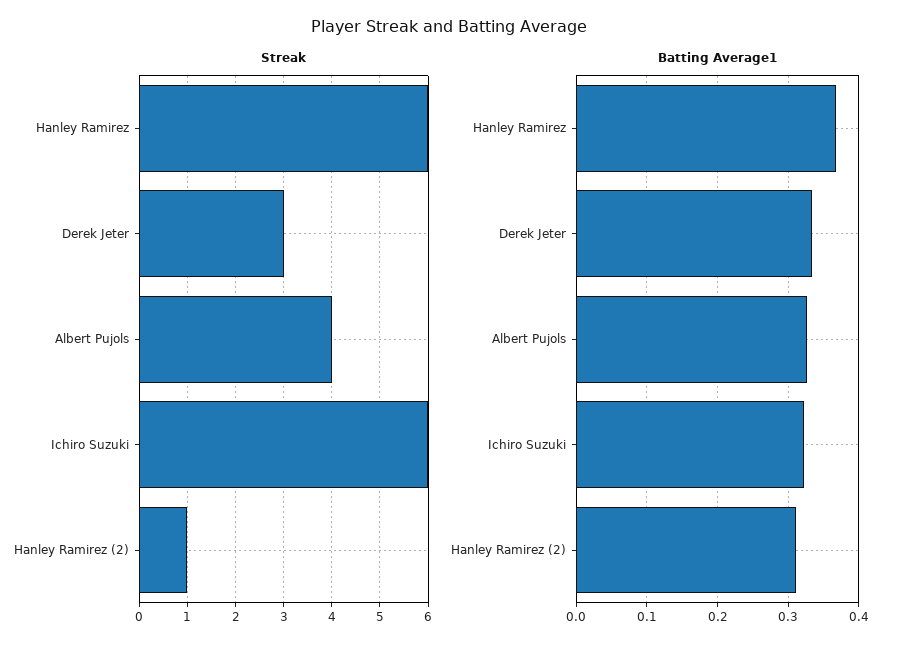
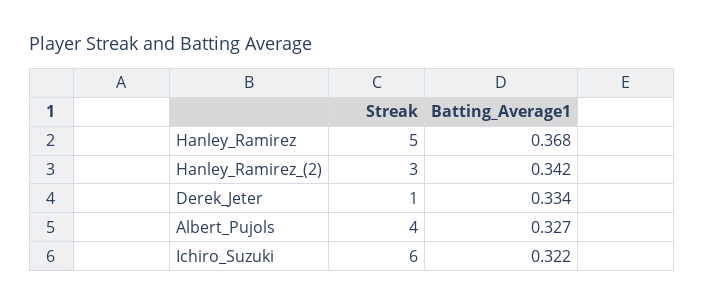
  {
    "Streak": {
-     "Hanley Ramirez": 6,
+     "Hanley Ramirez": 5,
-     "Derek Jeter": 3,
+     "Derek Jeter": 1,
      "Albert Pujols": 4,
      "Ichiro Suzuki": 6,
-     "Hanley Ramirez (2)": 1
+     "Hanley Ramirez (2)": 3
    },
    "Batting Average1": {
      "Hanley Ramirez": 0.368,
      "Derek Jeter": 0.334,
      "Albert Pujols": 0.327,
      "Ichiro Suzuki": 0.322,
-     "Hanley Ramirez (2)": 0.31
+     "Hanley Ramirez (2)": 0.342
    }
  }

